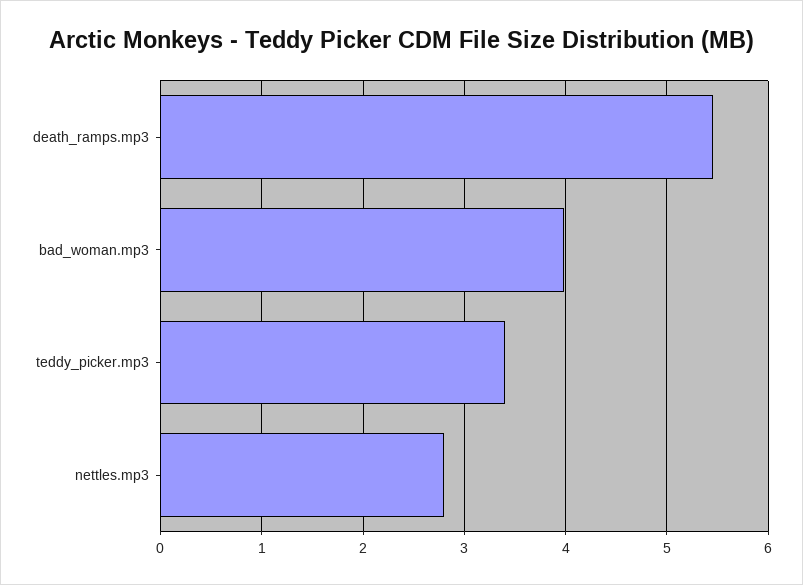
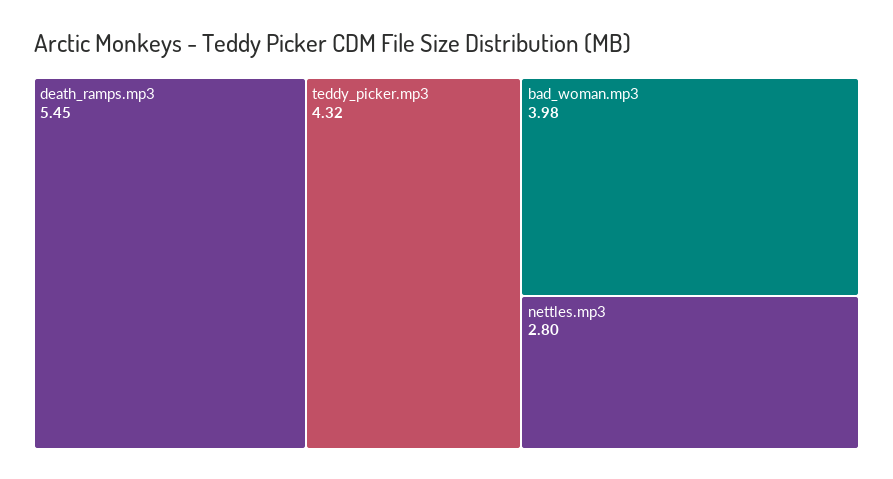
  {
    "death_ramps.mp3": 5.45,
    "bad_woman.mp3": 3.98,
-   "teddy_picker.mp3": 3.4,
+   "teddy_picker.mp3": 4.32,
    "nettles.mp3": 2.8
  }

